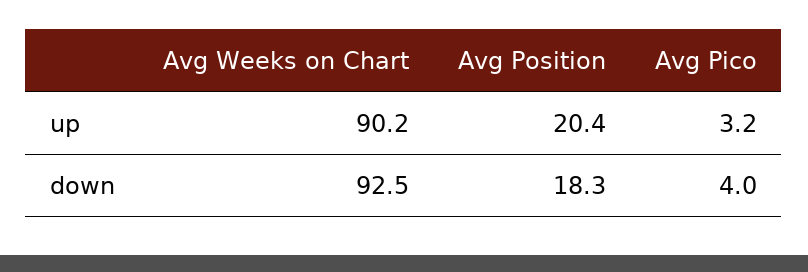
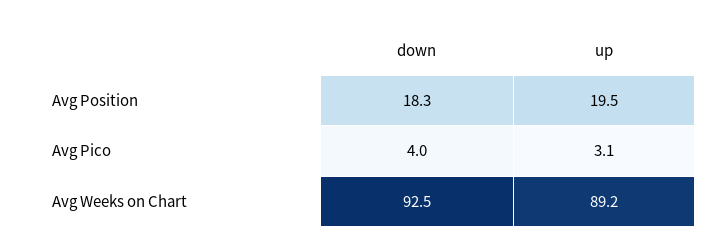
  {
    "Avg Weeks on Chart": {
-     "up": 90.2,
+     "up": 89.2,
      "down": 92.5
    },
    "Avg Position": {
-     "up": 20.4,
+     "up": 19.5,
      "down": 18.3
    },
    "Avg Pico": {
-     "up": 3.2,
+     "up": 3.1,
      "down": 4
    }
  }

